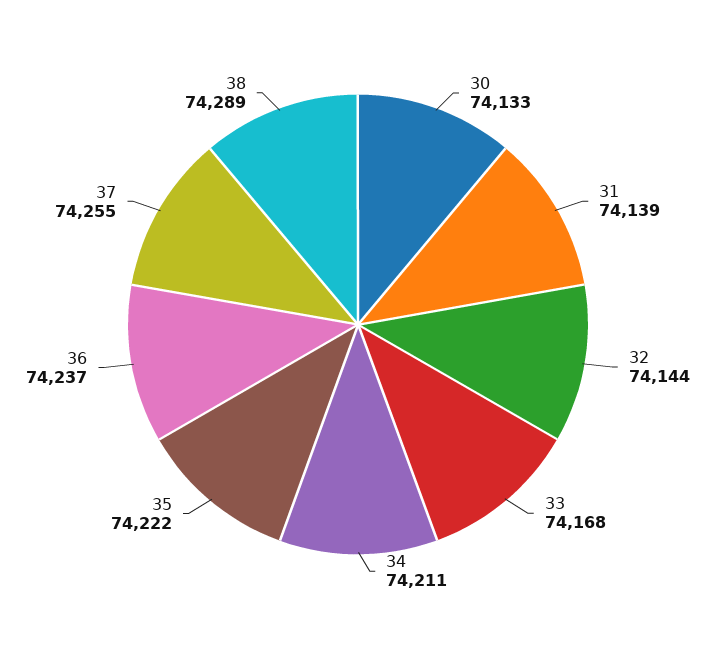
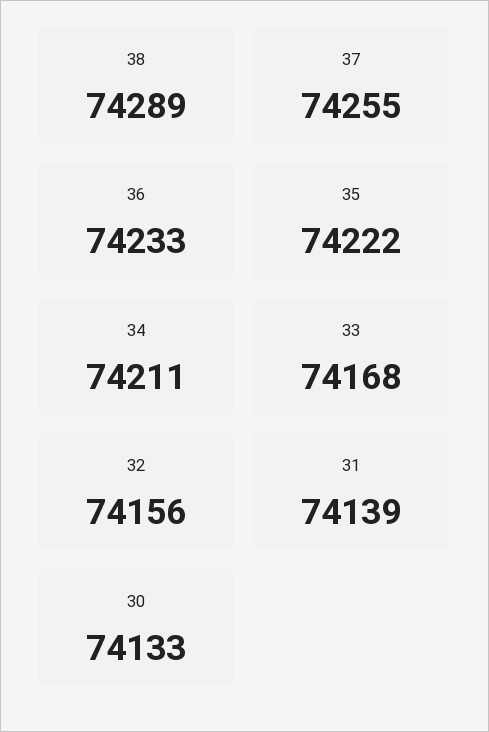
  {
    "30": 74133,
    "31": 74139,
-   "32": 74144,
+   "32": 74156,
    "33": 74168,
    "34": 74211,
    "35": 74222,
-   "36": 74237,
+   "36": 74233,
    "37": 74255,
    "38": 74289
  }

